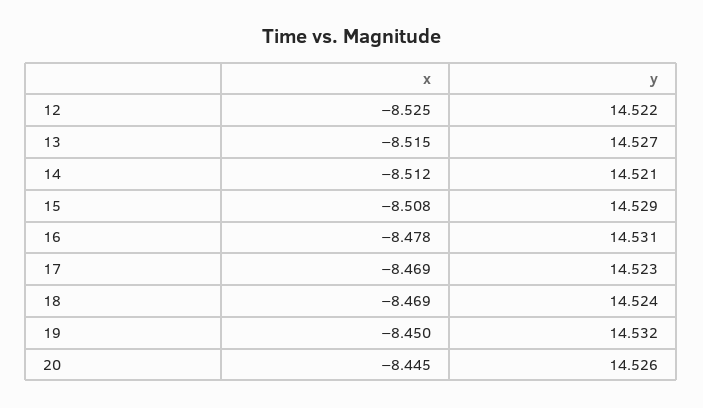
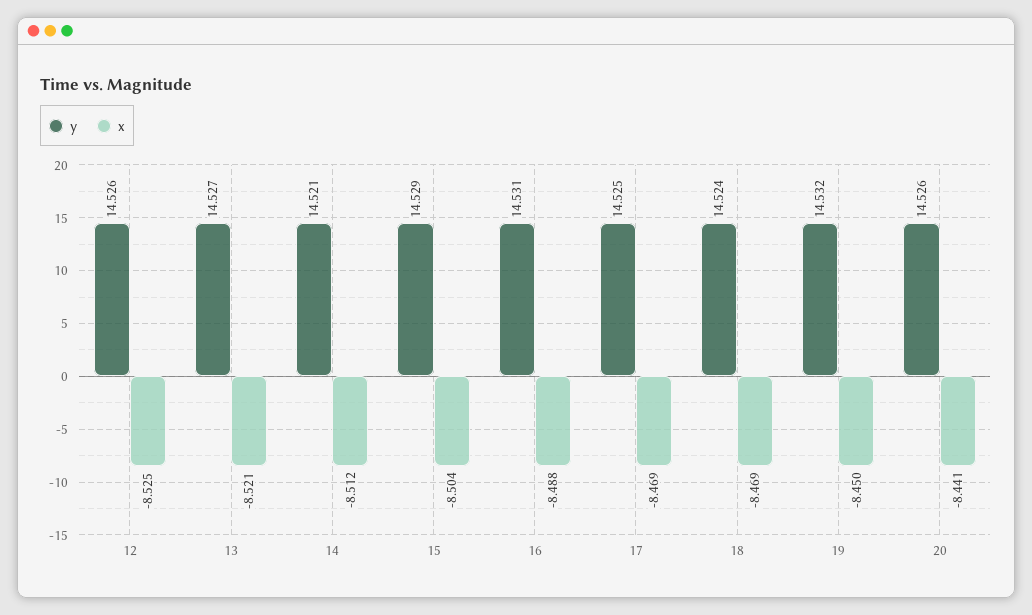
  {
    "x": {
      "12": -8.525,
-     "13": -8.515,
+     "13": -8.521,
      "14": -8.512,
-     "15": -8.508,
+     "15": -8.504,
-     "16": -8.478,
+     "16": -8.488,
      "17": -8.469,
      "18": -8.469,
      "19": -8.45,
-     "20": -8.445
+     "20": -8.441
    },
    "y": {
-     "12": 14.522,
+     "12": 14.526,
      "13": 14.527,
      "14": 14.521,
      "15": 14.529,
      "16": 14.531,
-     "17": 14.523,
+     "17": 14.525,
      "18": 14.524,
      "19": 14.532,
      "20": 14.526
    }
  }

